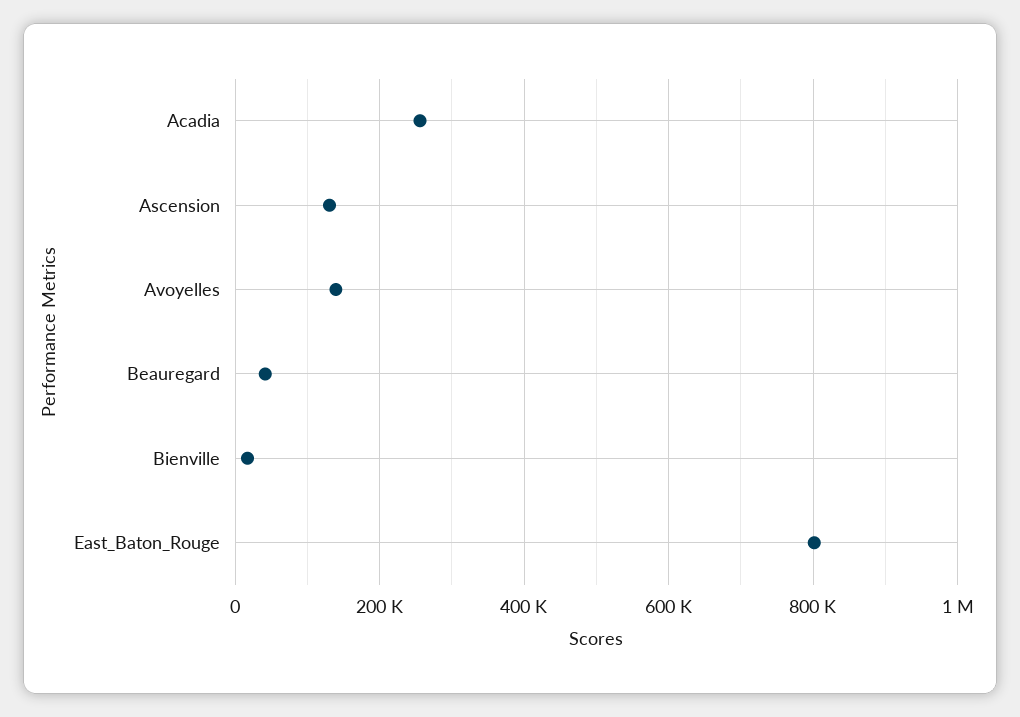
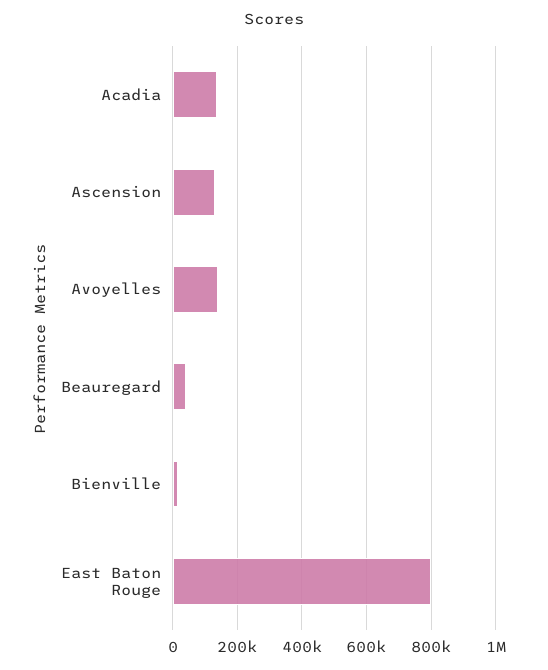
  {
-   "Acadia": 260000,
+   "Acadia": 140000,
    "Ascension": 140000,
    "Avoyelles": 140000,
    "Beauregard": 40000,
    "Bienville": 20000,
    "East_Baton_Rouge": 800000
  }

